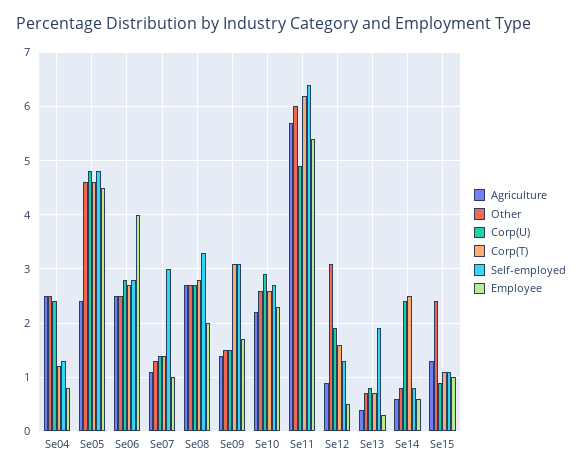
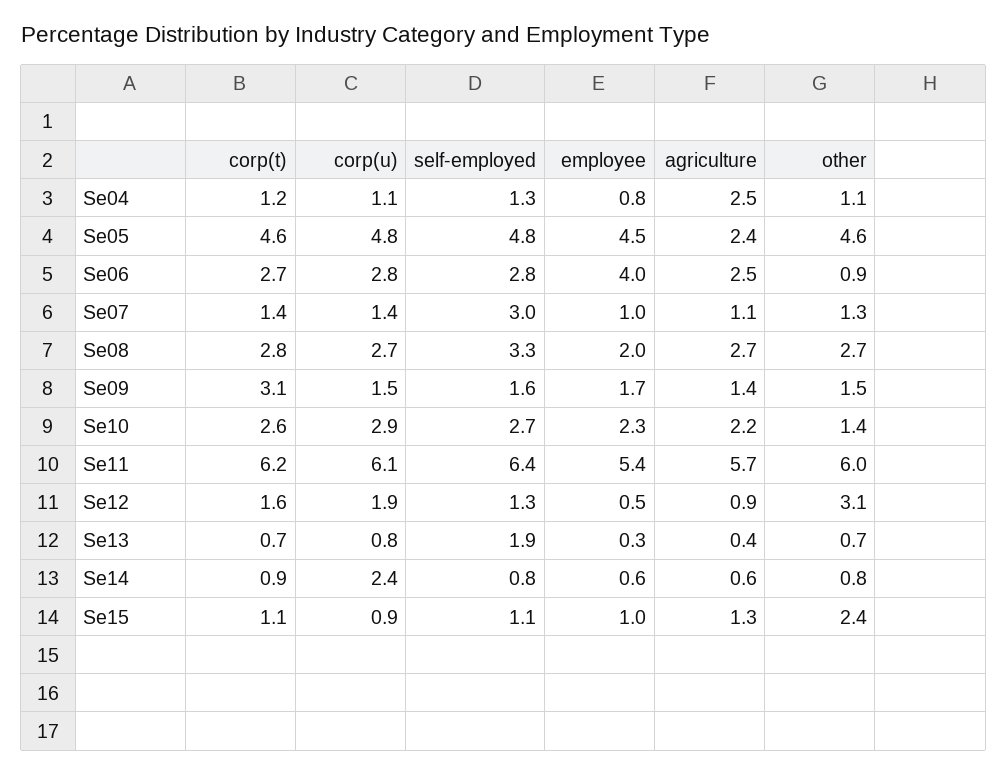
  {
    "Agriculture": {
      "Se04": 2.5,
      "Se05": 2.4,
      "Se06": 2.5,
      "Se07": 1.1,
      "Se08": 2.7,
      "Se09": 1.4,
      "Se10": 2.2,
      "Se11": 5.7,
      "Se12": 0.9,
      "Se13": 0.4,
      "Se14": 0.6,
      "Se15": 1.3
    },
    "Other": {
-     "Se04": 2.5,
+     "Se04": 1.1,
      "Se05": 4.6,
-     "Se06": 2.5,
+     "Se06": 0.9,
      "Se07": 1.3,
      "Se08": 2.7,
      "Se09": 1.5,
-     "Se10": 2.5,
+     "Se10": 1.4,
      "Se11": 6,
      "Se12": 3.1,
      "Se13": 0.7,
      "Se14": 0.8,
      "Se15": 2.4
    },
    "Corp(U)": {
-     "Se04": 2.5,
+     "Se04": 1.1,
      "Se05": 4.8,
      "Se06": 2.8,
      "Se07": 1.4,
      "Se08": 2.7,
      "Se09": 1.5,
      "Se10": 2.9,
-     "Se11": 5,
+     "Se11": 6.1,
      "Se12": 1.9,
      "Se13": 0.8,
      "Se14": 2.4,
      "Se15": 0.9
    },
    "Corp(T)": {
      "Se04": 1.2,
      "Se05": 4.6,
      "Se06": 2.7,
      "Se07": 1.4,
      "Se08": 2.8,
      "Se09": 3.1,
      "Se10": 2.6,
      "Se11": 6.2,
      "Se12": 1.6,
      "Se13": 0.7,
-     "Se14": 2.5,
+     "Se14": 0.9,
      "Se15": 1.1
    },
    "Self-employed": {
      "Se04": 1.3,
      "Se05": 4.8,
      "Se06": 2.8,
      "Se07": 3,
      "Se08": 3.3,
-     "Se09": 3,
+     "Se09": 1.6,
      "Se10": 2.7,
      "Se11": 6.4,
      "Se12": 1.3,
      "Se13": 1.9,
      "Se14": 0.8,
      "Se15": 1.1
    },
    "Employee": {
      "Se04": 0.8,
      "Se05": 4.5,
      "Se06": 4,
      "Se07": 1,
      "Se08": 2,
      "Se09": 1.7,
      "Se10": 2.3,
      "Se11": 5.4,
      "Se12": 0.5,
      "Se13": 0.3,
      "Se14": 0.6,
      "Se15": 1
    }
  }

